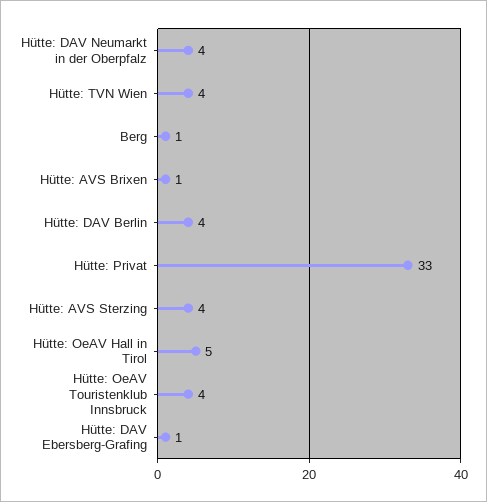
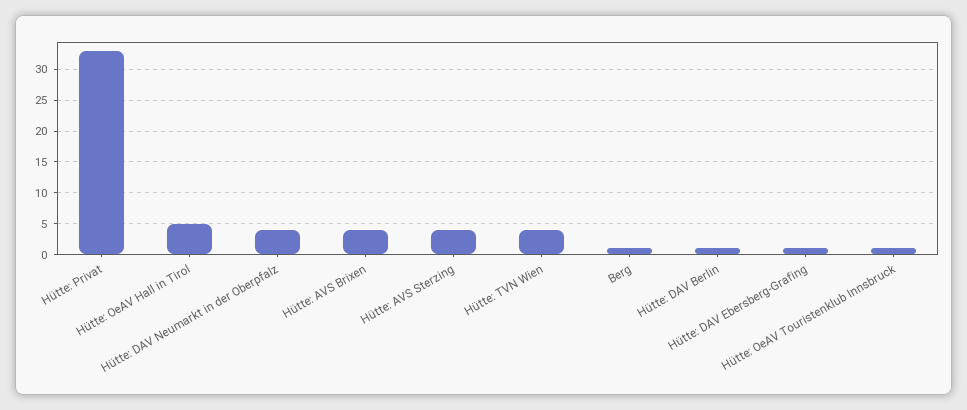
  {
    "Hütte: DAV Neumarkt in der Oberpfalz": 4,
    "Hütte: TVN Wien": 4,
    "Berg": 1,
-   "Hütte: AVS Brixen": 1,
+   "Hütte: AVS Brixen": 4,
-   "Hütte: DAV Berlin": 4,
+   "Hütte: DAV Berlin": 1,
    "Hütte: Privat": 33,
    "Hütte: AVS Sterzing": 4,
    "Hütte: OeAV Hall in Tirol": 5,
-   "Hütte: OeAV Touristenklub Innsbruck": 4,
+   "Hütte: OeAV Touristenklub Innsbruck": 1,
    "Hütte: DAV Ebersberg-Grafing": 1
  }

